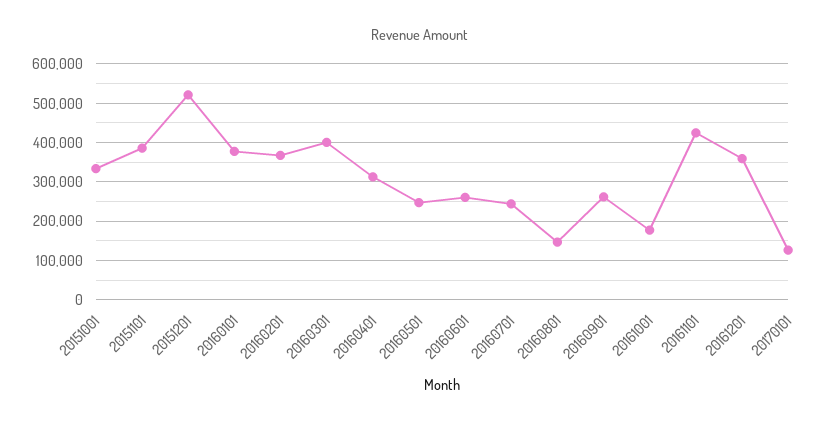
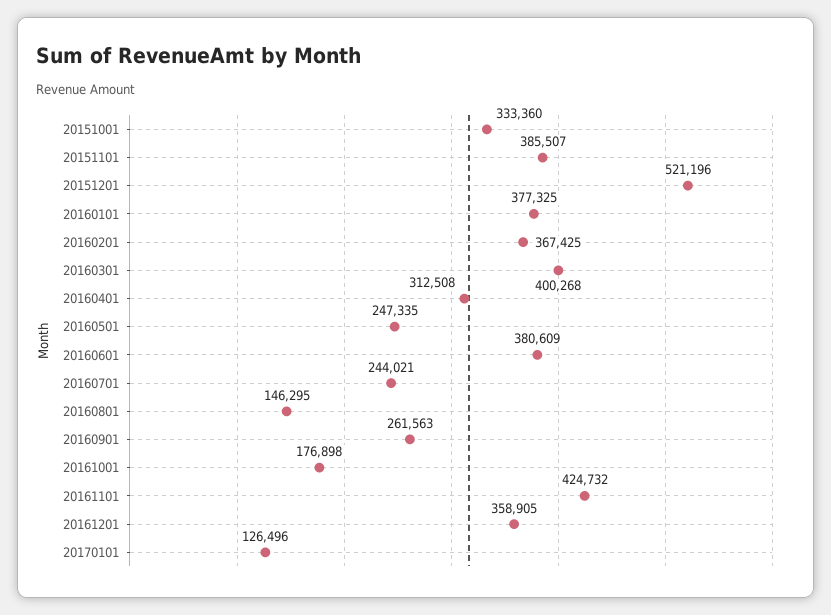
  {
    "20151001": 333360,
    "20151101": 385507,
    "20151201": 521196,
    "20160101": 377325,
    "20160201": 367425,
    "20160301": 400268,
    "20160401": 312508,
    "20160501": 247335,
-   "20160601": 260000,
+   "20160601": 380609,
    "20160701": 244021,
    "20160801": 146295,
    "20160901": 261563,
    "20161001": 176898,
    "20161101": 424732,
    "20161201": 358905,
    "20170101": 126496
  }

